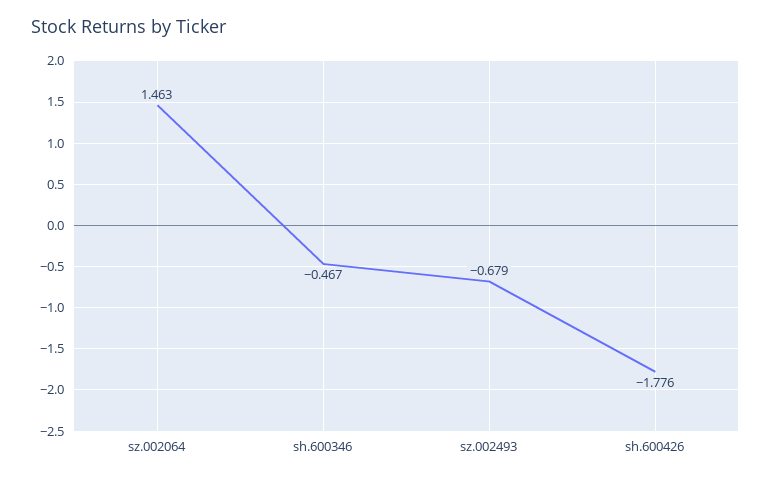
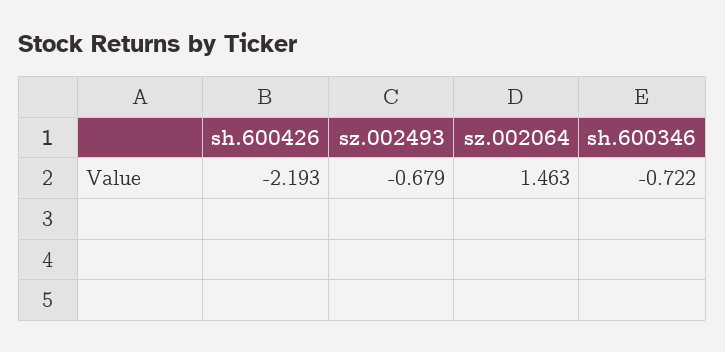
  {
    "sz.002064": 1.463,
-   "sh.600346": -0.467,
+   "sh.600346": -0.722,
    "sz.002493": -0.679,
-   "sh.600426": -1.776
+   "sh.600426": -2.193
  }

